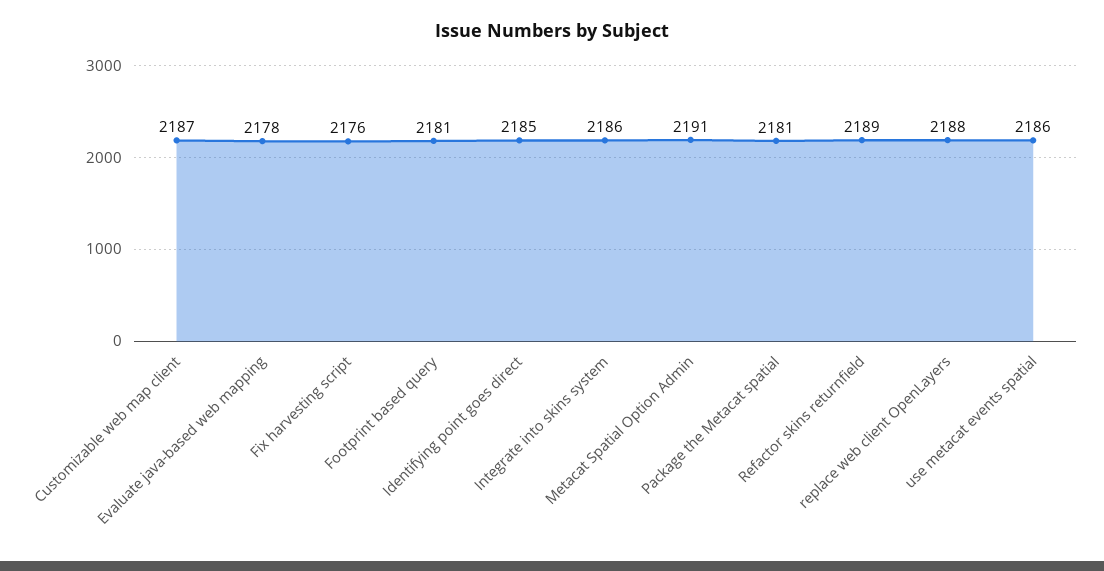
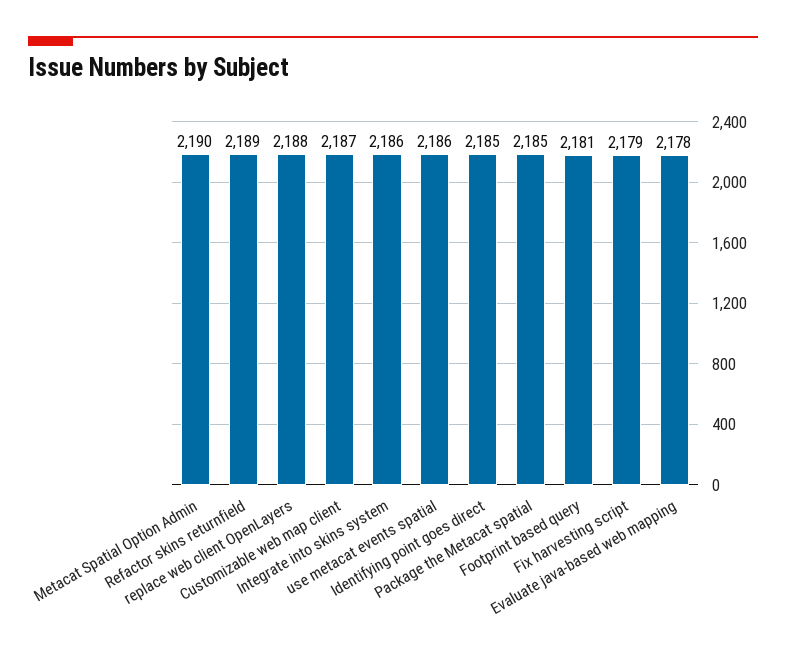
  {
    "Customizable web map client": 2187,
    "Evaluate java-based web mapping": 2178,
-   "Fix harvesting script": 2176,
+   "Fix harvesting script": 2179,
    "Footprint based query": 2181,
    "Identifying point goes direct": 2185,
    "Integrate into skins system": 2186,
-   "Metacat Spatial Option Admin": 2191,
+   "Metacat Spatial Option Admin": 2190,
-   "Package the Metacat spatial": 2181,
+   "Package the Metacat spatial": 2185,
    "Refactor skins returnfield": 2189,
    "replace web client OpenLayers": 2188,
    "use metacat events spatial": 2186
  }

